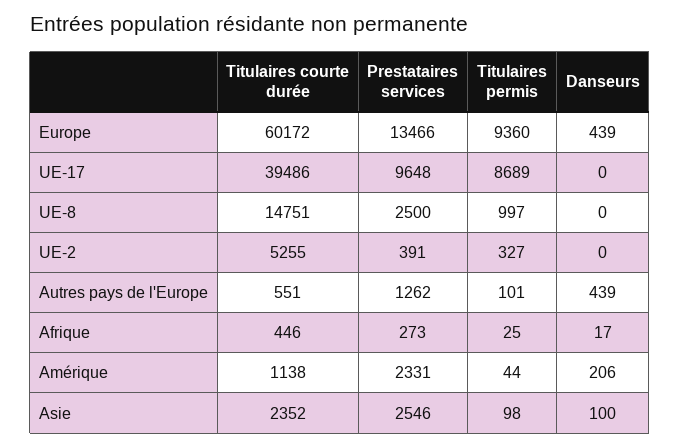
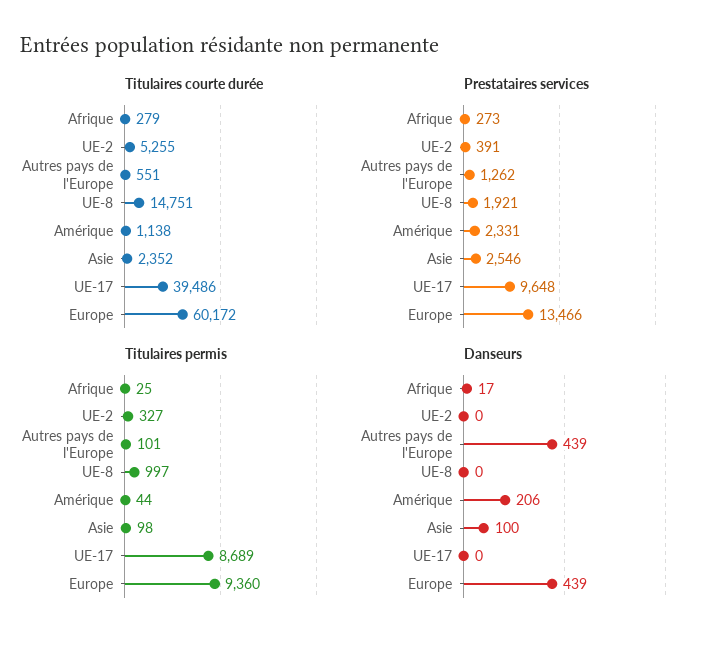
  {
    "Titulaires courte durée": {
      "Europe": 60172,
      "UE-17": 39486,
      "UE-8": 14751,
      "UE-2": 5255,
      "Autres pays de l'Europe": 551,
-     "Afrique": 446,
+     "Afrique": 279,
      "Amérique": 1138,
      "Asie": 2352
    },
    "Prestataires services": {
      "Europe": 13466,
      "UE-17": 9648,
-     "UE-8": 2500,
+     "UE-8": 1921,
      "UE-2": 391,
      "Autres pays de l'Europe": 1262,
      "Afrique": 273,
      "Amérique": 2331,
      "Asie": 2546
    },
    "Titulaires permis": {
      "Europe": 9360,
      "UE-17": 8689,
      "UE-8": 997,
      "UE-2": 327,
      "Autres pays de l'Europe": 101,
      "Afrique": 25,
      "Amérique": 44,
      "Asie": 98
    },
    "Danseurs": {
      "Europe": 439,
      "UE-17": 0,
      "UE-8": 0,
      "UE-2": 0,
      "Autres pays de l'Europe": 439,
      "Afrique": 17,
      "Amérique": 206,
      "Asie": 100
    }
  }

